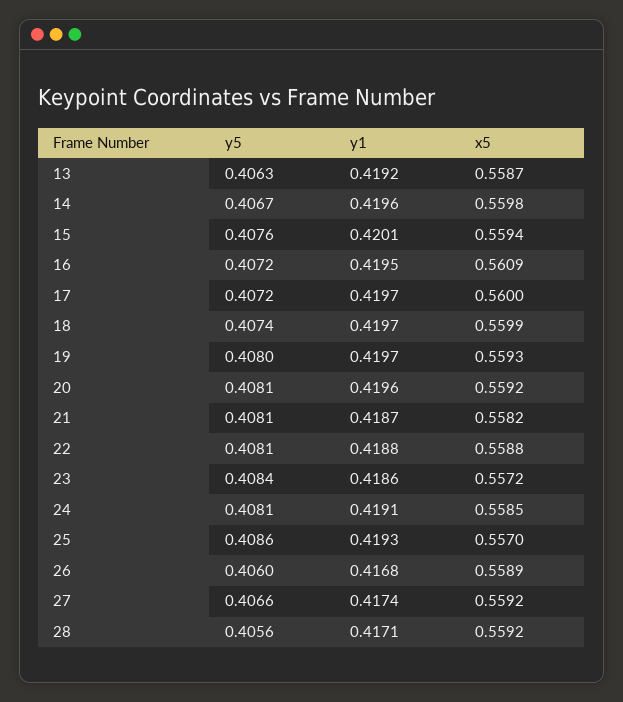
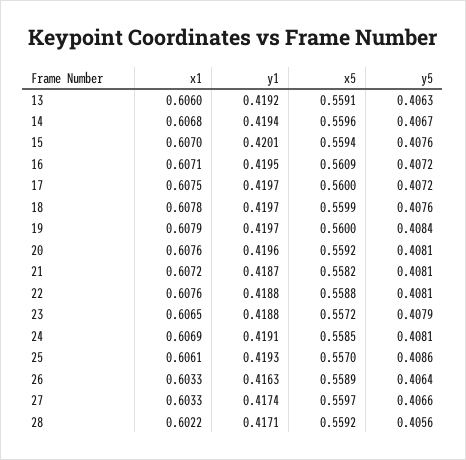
  {
    "y5": {
      "13": 0.4063,
      "14": 0.4067,
      "15": 0.4076,
      "16": 0.4072,
      "17": 0.4072,
-     "18": 0.4074,
+     "18": 0.4076,
-     "19": 0.408,
+     "19": 0.4084,
      "20": 0.4081,
      "21": 0.4081,
      "22": 0.4081,
-     "23": 0.4084,
+     "23": 0.4079,
      "24": 0.4081,
      "25": 0.4086,
-     "26": 0.406,
+     "26": 0.4064,
      "27": 0.4066,
      "28": 0.4056
    },
    "y1": {
      "13": 0.4192,
-     "14": 0.4196,
+     "14": 0.4194,
      "15": 0.4201,
      "16": 0.4195,
      "17": 0.4197,
      "18": 0.4197,
      "19": 0.4197,
      "20": 0.4196,
      "21": 0.4187,
      "22": 0.4188,
-     "23": 0.4186,
+     "23": 0.4188,
      "24": 0.4191,
      "25": 0.4193,
-     "26": 0.4168,
+     "26": 0.4163,
      "27": 0.4174,
      "28": 0.4171
    },
    "x5": {
-     "13": 0.5587,
+     "13": 0.5591,
-     "14": 0.5598,
+     "14": 0.5596,
      "15": 0.5594,
      "16": 0.5609,
      "17": 0.56,
      "18": 0.5599,
-     "19": 0.5593,
+     "19": 0.56,
      "20": 0.5592,
      "21": 0.5582,
      "22": 0.5588,
      "23": 0.5572,
      "24": 0.5585,
      "25": 0.557,
      "26": 0.5589,
-     "27": 0.5592,
+     "27": 0.5597,
      "28": 0.5592
-   }
+   },
+   "x1": {
+     "13": 0.606,
+     "14": 0.6068,
+     "15": 0.607,
+     "16": 0.6071,
+     "17": 0.6075,
+     "18": 0.6078,
+     "19": 0.6079,
+     "20": 0.6076,
+     "21": 0.6072,
+     "22": 0.6076,
+     "23": 0.6065,
+     "24": 0.6069,
+     "25": 0.6061,
+     "26": 0.6033,
+     "27": 0.6033,
+     "28": 0.6022
+   }
  }

